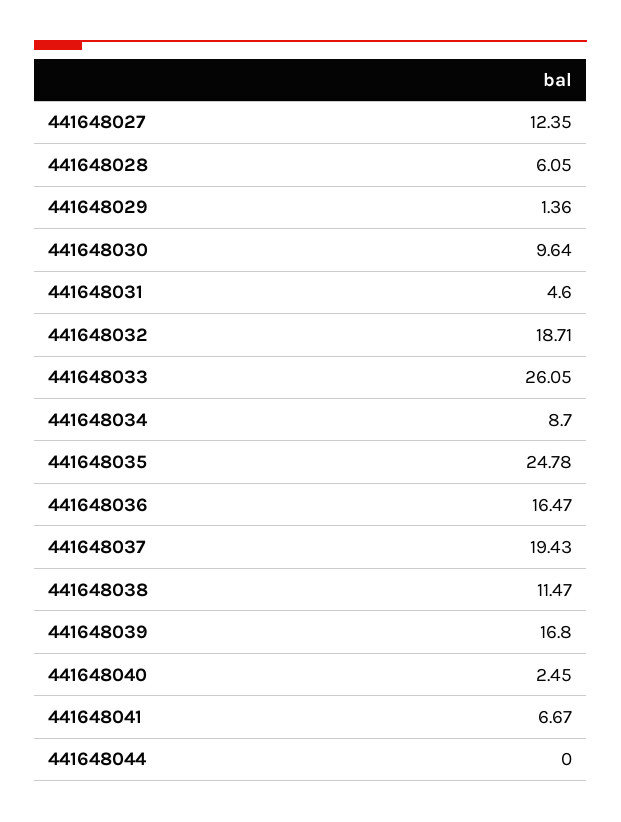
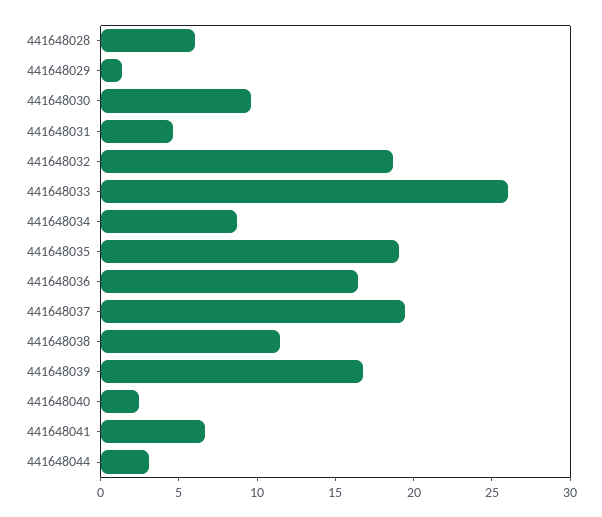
  {
-   "441648027": 12.35,
    "441648028": 6.05,
    "441648029": 1.36,
    "441648030": 9.64,
    "441648031": 4.6,
    "441648032": 18.71,
    "441648033": 26.05,
    "441648034": 8.7,
-   "441648035": 24.78,
+   "441648035": 19,
    "441648036": 16.47,
    "441648037": 19.43,
    "441648038": 11.47,
    "441648039": 16.8,
    "441648040": 2.45,
    "441648041": 6.67,
-   "441648044": 0
+   "441648044": 3
  }

